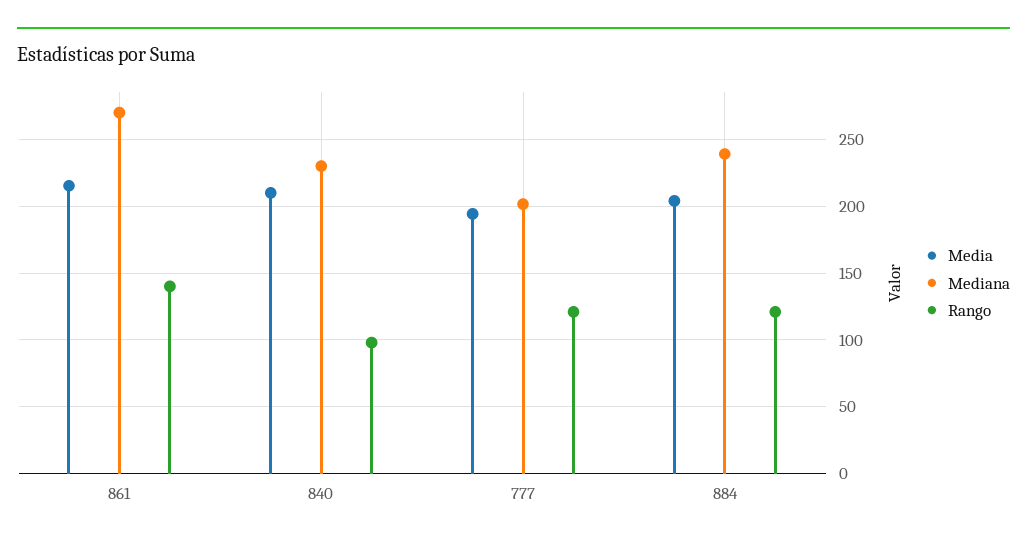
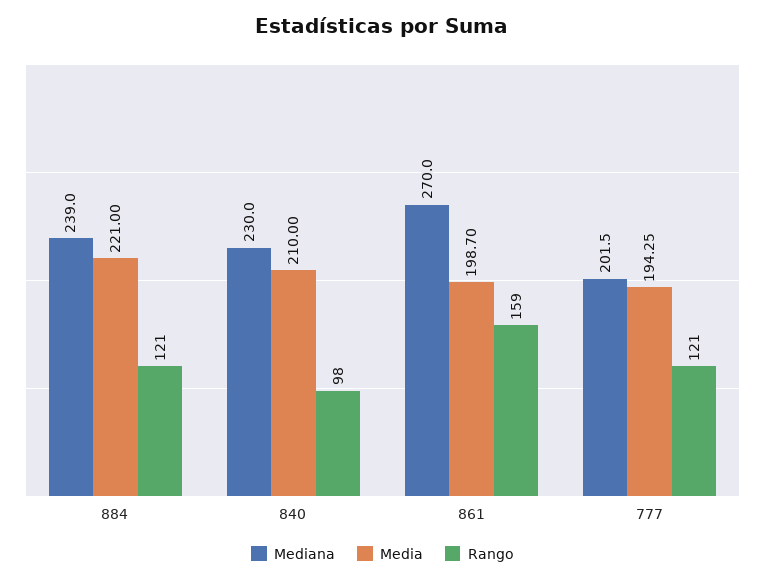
  {
    "Media": {
-     "861": 215,
+     "861": 198.7,
      "840": 210,
      "777": 194.25,
-     "884": 205
+     "884": 221
    },
    "Mediana": {
      "861": 270,
      "840": 230,
      "777": 201.5,
      "884": 239
    },
    "Rango": {
-     "861": 140,
+     "861": 159,
      "840": 98,
      "777": 121,
      "884": 121
    }
  }

